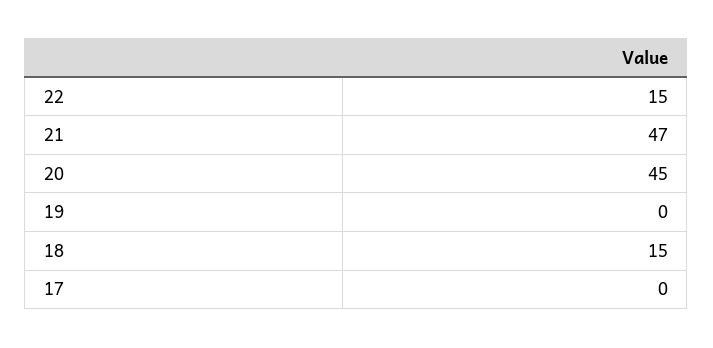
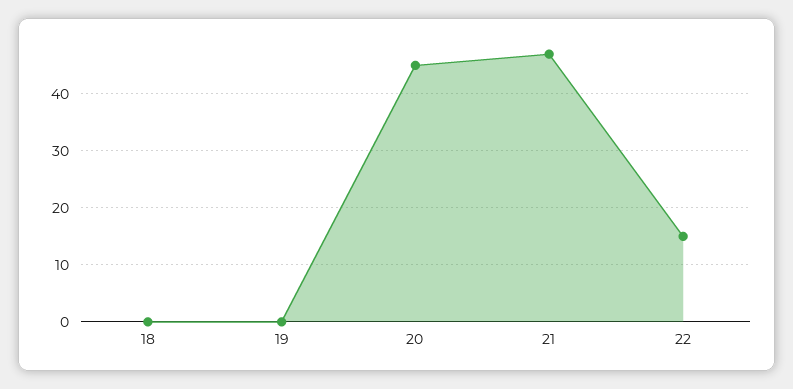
  {
    "22": 15,
    "21": 47,
    "20": 45,
    "19": 0,
-   "18": 15,
+   "18": 0
-   "17": 0
  }

